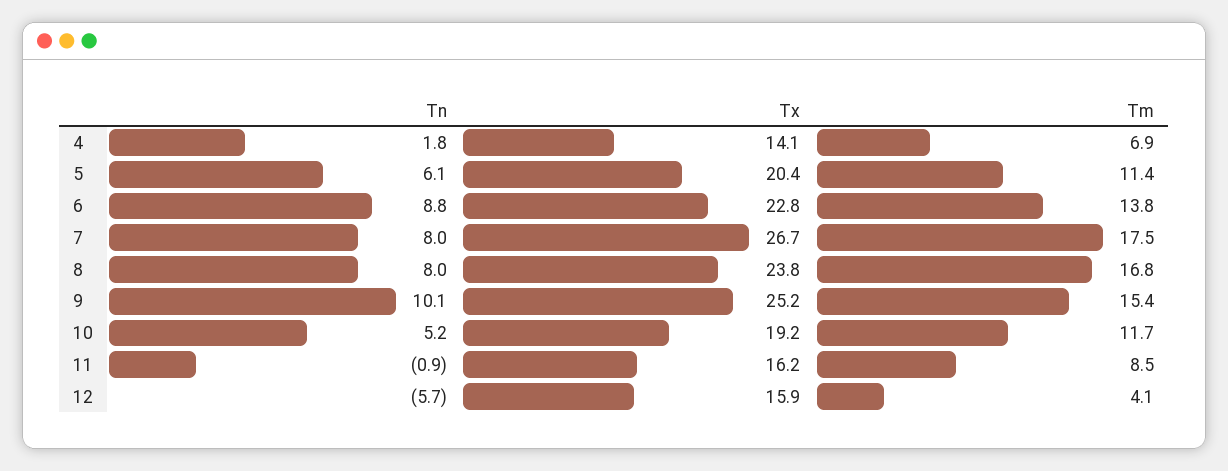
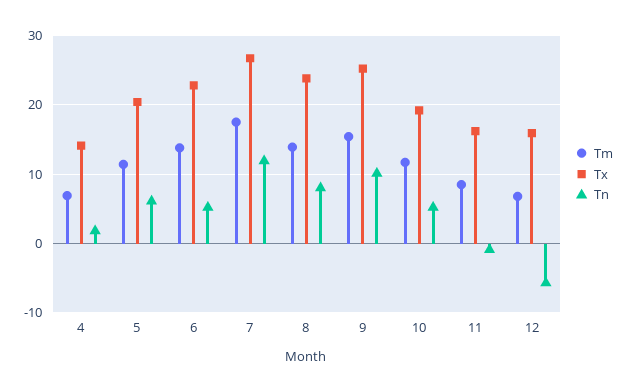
  {
    "Tn": {
      "4": 1.8,
      "5": 6.1,
-     "6": 8.8,
+     "6": 5,
-     "7": 8,
+     "7": 12,
      "8": 8,
      "9": 10.1,
      "10": 5.2,
      "11": -0.9,
      "12": -5.7
    },
    "Tx": {
      "4": 14.1,
      "5": 20.4,
      "6": 22.8,
      "7": 26.7,
      "8": 23.8,
      "9": 25.2,
      "10": 19.2,
      "11": 16.2,
      "12": 15.9
    },
    "Tm": {
      "4": 6.9,
      "5": 11.4,
      "6": 13.8,
      "7": 17.5,
-     "8": 16.8,
+     "8": 14,
      "9": 15.4,
      "10": 11.7,
      "11": 8.5,
-     "12": 4.1
+     "12": 7
    }
  }

